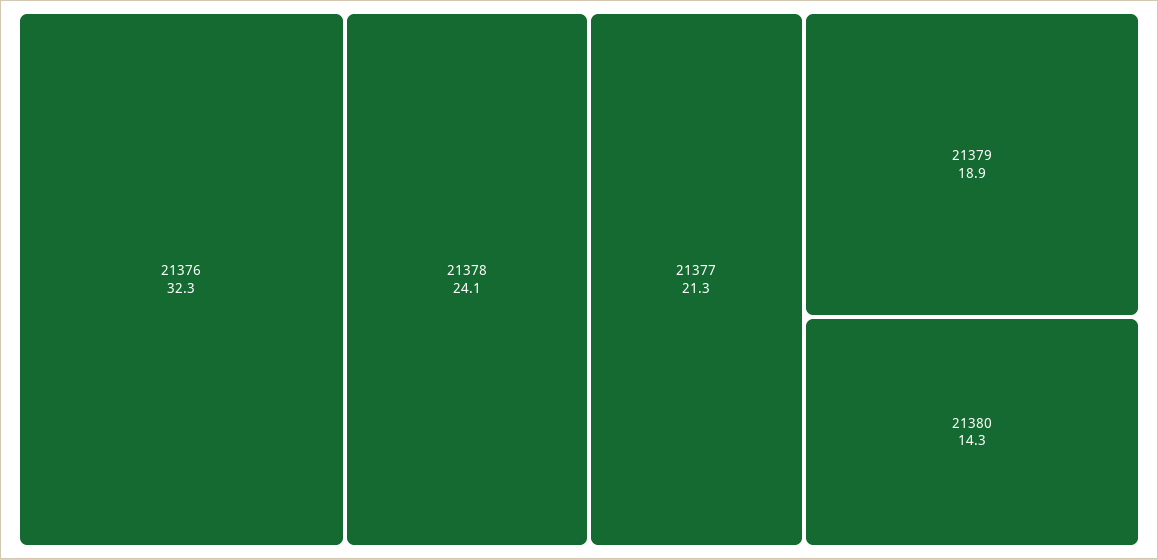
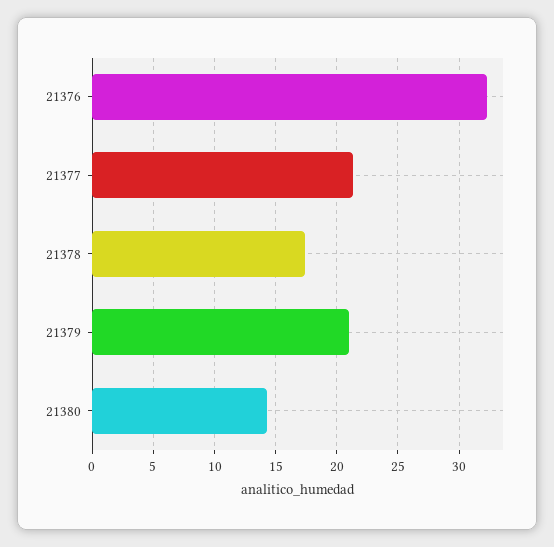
  {
    "21376": 32.3,
-   "21378": 24.1,
+   "21378": 17.5,
    "21377": 21.3,
-   "21379": 18.9,
+   "21379": 21,
    "21380": 14.3
  }

